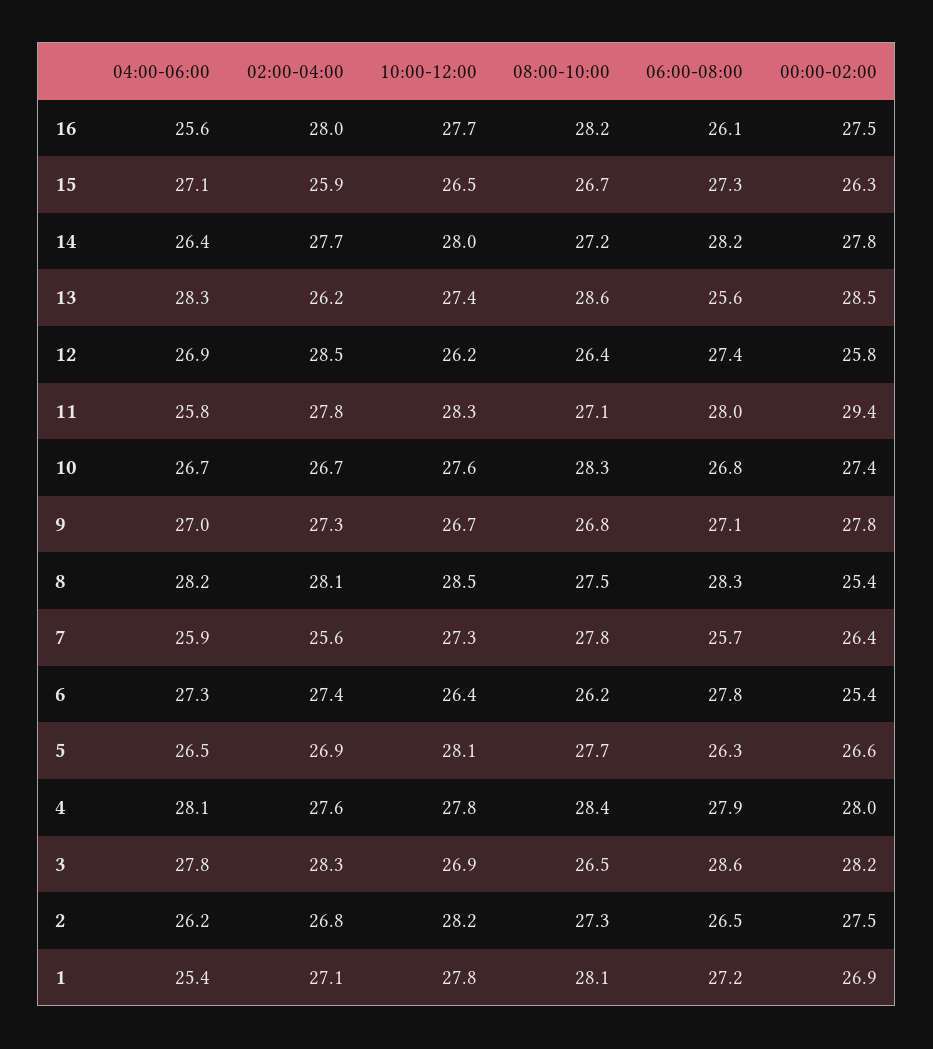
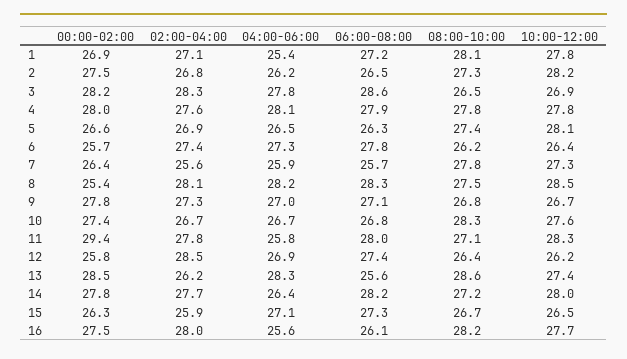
  {
    "04:00-06:00": {
      "16": 25.6,
      "15": 27.1,
      "14": 26.4,
      "13": 28.3,
      "12": 26.9,
      "11": 25.8,
      "10": 26.7,
      "9": 27,
      "8": 28.2,
      "7": 25.9,
      "6": 27.3,
      "5": 26.5,
      "4": 28.1,
      "3": 27.8,
      "2": 26.2,
      "1": 25.4
    },
    "02:00-04:00": {
      "16": 28,
      "15": 25.9,
      "14": 27.7,
      "13": 26.2,
      "12": 28.5,
      "11": 27.8,
      "10": 26.7,
      "9": 27.3,
      "8": 28.1,
      "7": 25.6,
      "6": 27.4,
      "5": 26.9,
      "4": 27.6,
      "3": 28.3,
      "2": 26.8,
      "1": 27.1
    },
    "10:00-12:00": {
      "16": 27.7,
      "15": 26.5,
      "14": 28,
      "13": 27.4,
      "12": 26.2,
      "11": 28.3,
      "10": 27.6,
      "9": 26.7,
      "8": 28.5,
      "7": 27.3,
      "6": 26.4,
      "5": 28.1,
      "4": 27.8,
      "3": 26.9,
      "2": 28.2,
      "1": 27.8
    },
    "08:00-10:00": {
      "16": 28.2,
      "15": 26.7,
      "14": 27.2,
      "13": 28.6,
      "12": 26.4,
      "11": 27.1,
      "10": 28.3,
      "9": 26.8,
      "8": 27.5,
      "7": 27.8,
      "6": 26.2,
-     "5": 27.7,
+     "5": 27.4,
-     "4": 28.4,
+     "4": 27.8,
      "3": 26.5,
      "2": 27.3,
      "1": 28.1
    },
    "06:00-08:00": {
      "16": 26.1,
      "15": 27.3,
      "14": 28.2,
      "13": 25.6,
      "12": 27.4,
      "11": 28,
      "10": 26.8,
      "9": 27.1,
      "8": 28.3,
      "7": 25.7,
      "6": 27.8,
      "5": 26.3,
      "4": 27.9,
      "3": 28.6,
      "2": 26.5,
      "1": 27.2
    },
    "00:00-02:00": {
      "16": 27.5,
      "15": 26.3,
      "14": 27.8,
      "13": 28.5,
      "12": 25.8,
      "11": 29.4,
      "10": 27.4,
      "9": 27.8,
      "8": 25.4,
      "7": 26.4,
-     "6": 25.4,
+     "6": 25.7,
      "5": 26.6,
      "4": 28,
      "3": 28.2,
      "2": 27.5,
      "1": 26.9
    }
  }

